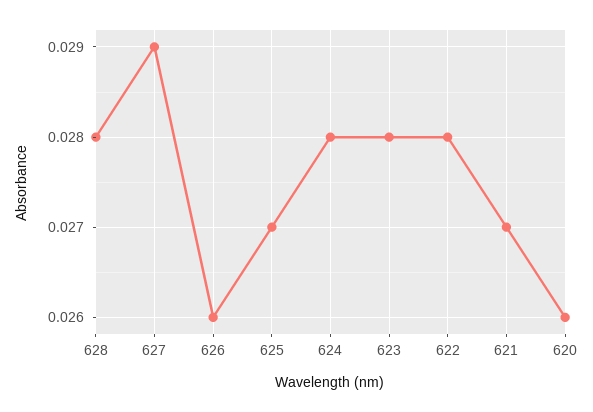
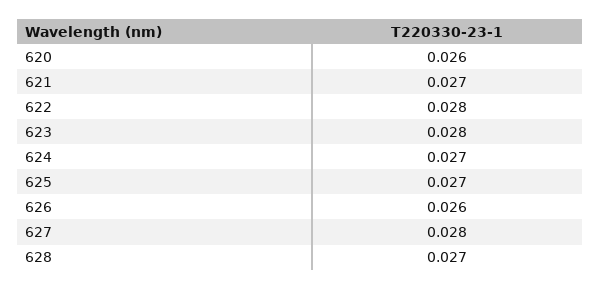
  {
-   "628": 0.028,
+   "628": 0.027,
-   "627": 0.029,
+   "627": 0.028,
    "626": 0.026,
    "625": 0.027,
-   "624": 0.028,
+   "624": 0.027,
    "623": 0.028,
    "622": 0.028,
    "621": 0.027,
    "620": 0.026
  }

